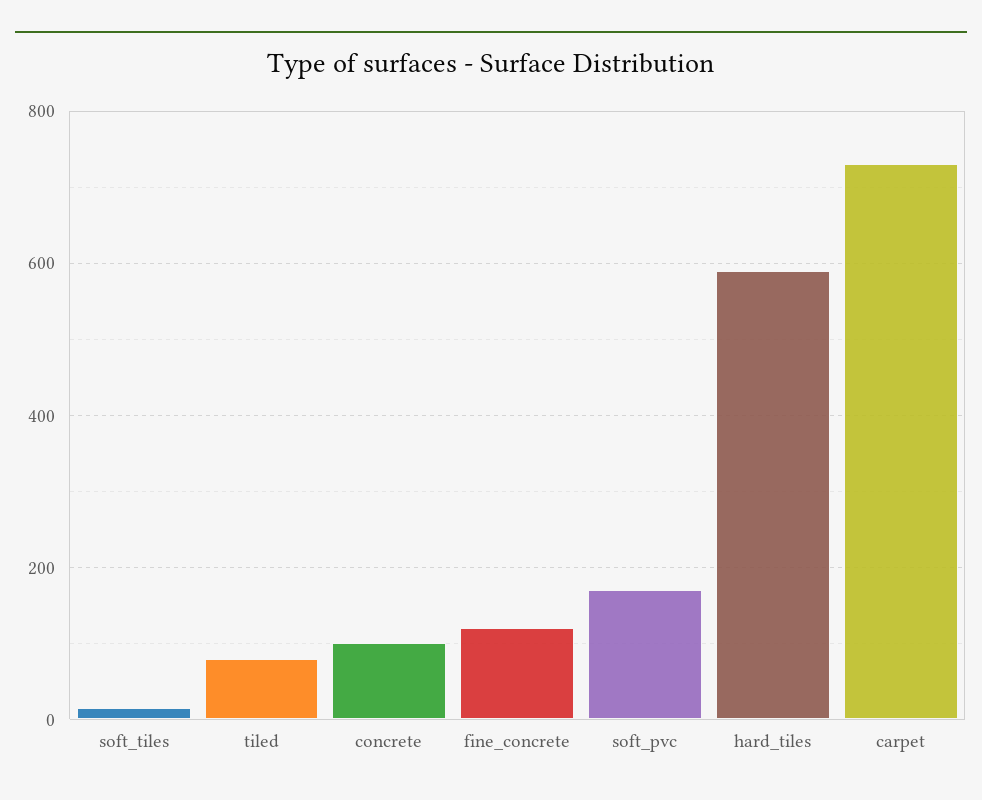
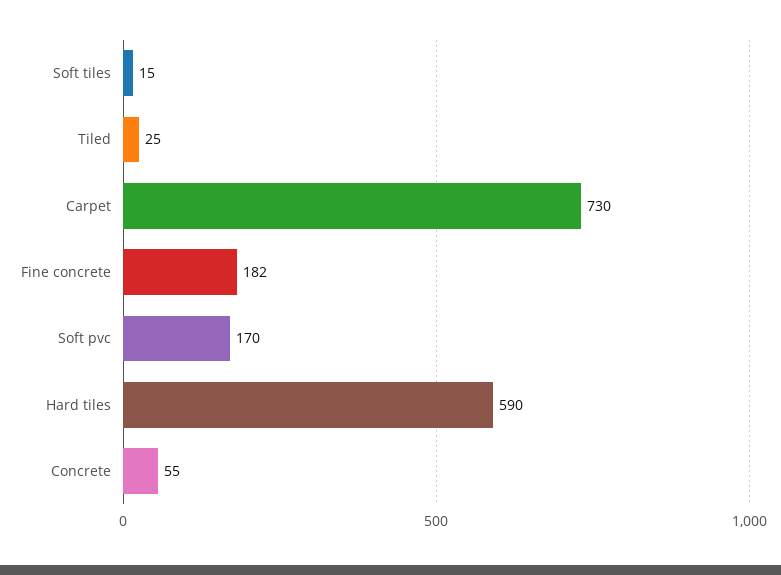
  {
    "soft_tiles": 15,
-   "tiled": 80,
+   "tiled": 25,
-   "concrete": 100,
+   "concrete": 55,
-   "fine_concrete": 120,
+   "fine_concrete": 182,
    "soft_pvc": 170,
    "hard_tiles": 590,
    "carpet": 730
  }

